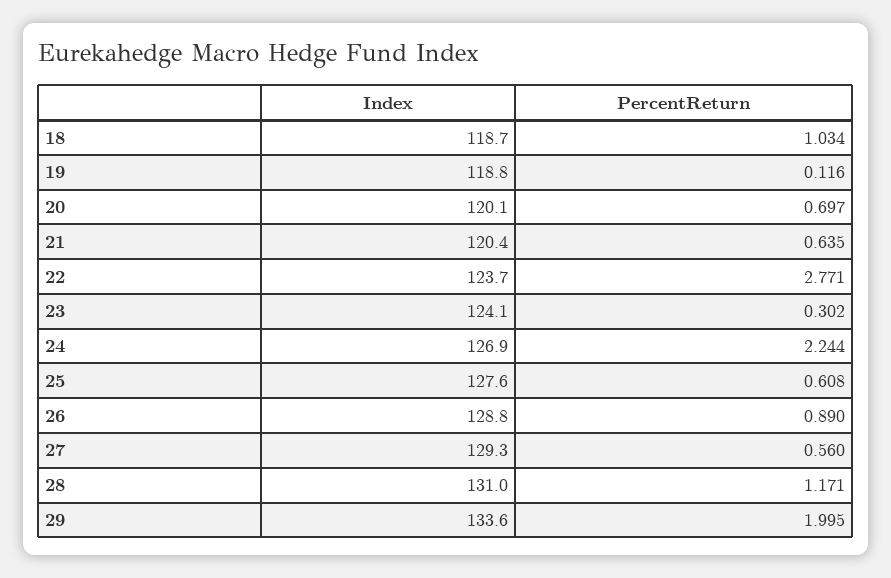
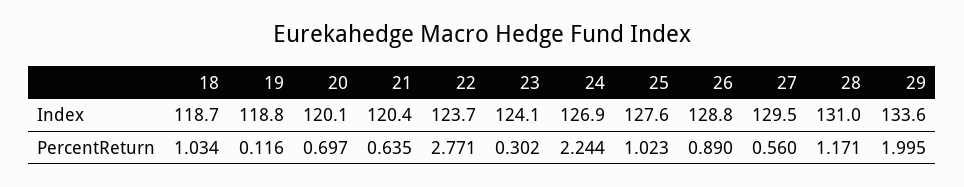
  {
    "Index": {
      "18": 118.7,
      "19": 118.8,
      "20": 120.1,
      "21": 120.4,
      "22": 123.7,
      "23": 124.1,
      "24": 126.9,
      "25": 127.6,
      "26": 128.8,
-     "27": 129.3,
+     "27": 129.5,
      "28": 131,
      "29": 133.6
    },
    "PercentReturn": {
      "18": 1.034,
      "19": 0.116,
      "20": 0.697,
      "21": 0.635,
      "22": 2.771,
      "23": 0.302,
      "24": 2.244,
-     "25": 0.608,
+     "25": 1.023,
      "26": 0.89,
      "27": 0.56,
      "28": 1.171,
      "29": 1.995
    }
  }

